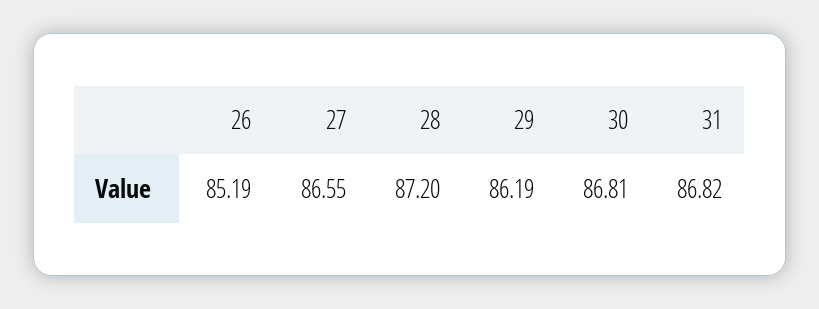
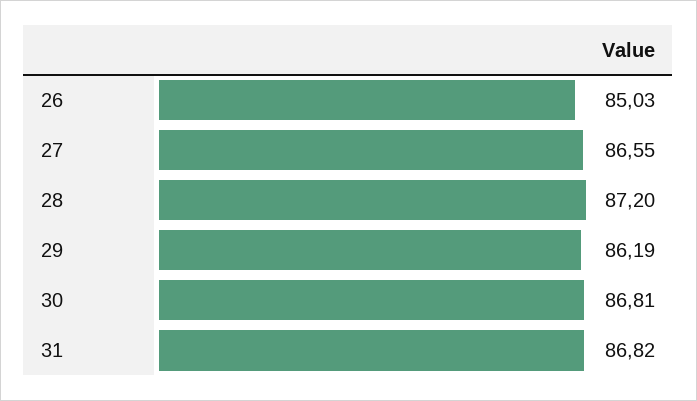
  {
-   "26": 85.19,
+   "26": 85.03,
    "27": 86.55,
    "28": 87.2,
    "29": 86.19,
    "30": 86.81,
    "31": 86.82
  }

